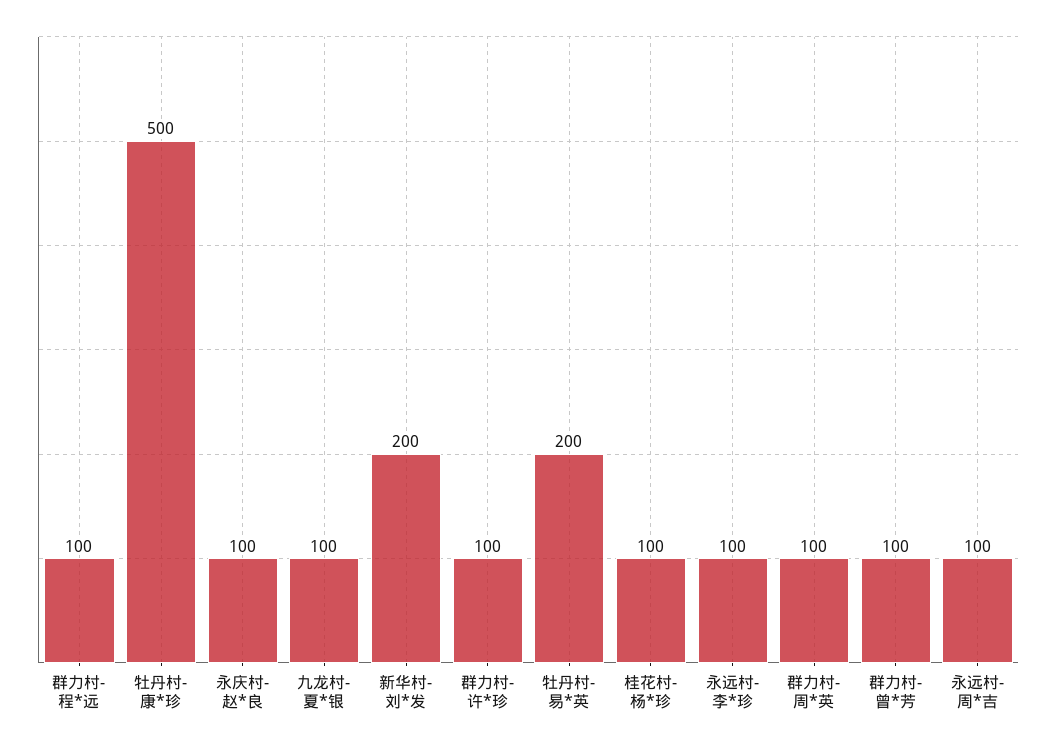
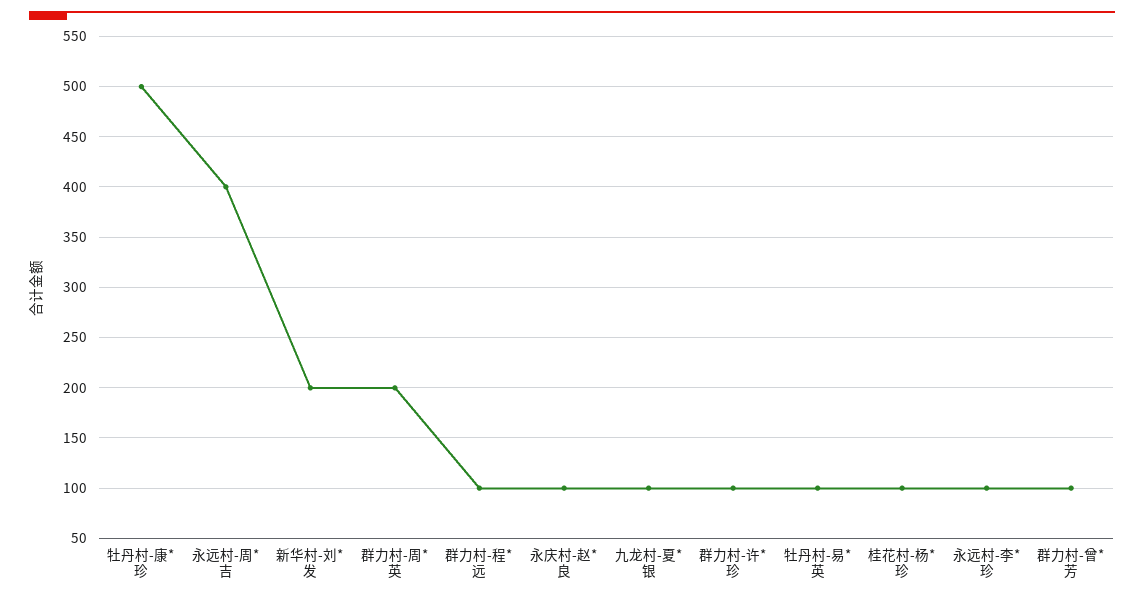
  {
    "群力村-程*远": 100,
    "牡丹村-康*珍": 500,
    "永庆村-赵*良": 100,
    "九龙村-夏*银": 100,
    "新华村-刘*发": 200,
    "群力村-许*珍": 100,
-   "牡丹村-易*英": 200,
+   "牡丹村-易*英": 100,
    "桂花村-杨*珍": 100,
    "永远村-李*珍": 100,
-   "群力村-周*英": 100,
+   "群力村-周*英": 200,
    "群力村-曾*芳": 100,
-   "永远村-周*吉": 100
+   "永远村-周*吉": 400
  }

